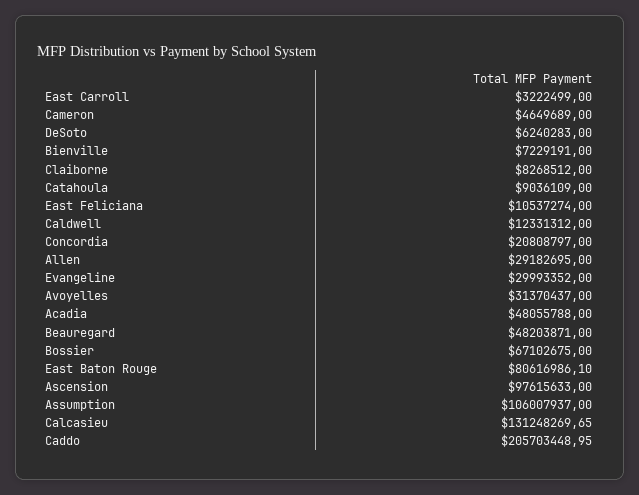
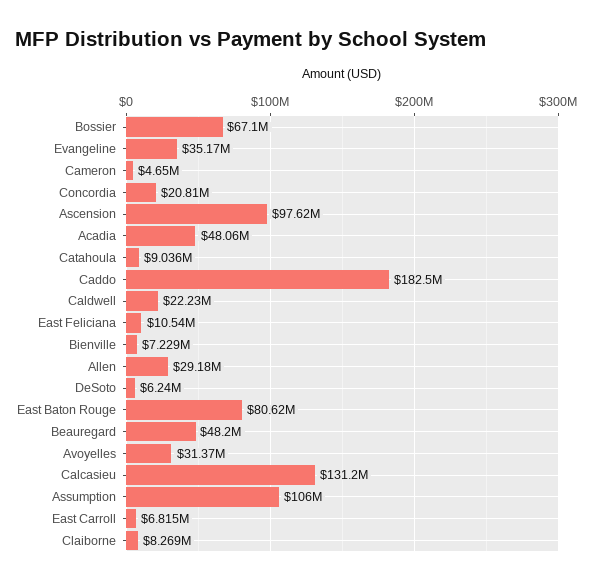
  {
-   "East Carroll": 3222499,
+   "East Carroll": 6815000,
    "Cameron": 4649689,
    "DeSoto": 6240283,
    "Bienville": 7229191,
    "Claiborne": 8268512,
    "Catahoula": 9036109,
    "East Feliciana": 10537274,
-   "Caldwell": 12331312,
+   "Caldwell": 22230000,
    "Concordia": 20808797,
    "Allen": 29182695,
-   "Evangeline": 29993352,
+   "Evangeline": 35170000,
    "Avoyelles": 31370437,
    "Acadia": 48055788,
    "Beauregard": 48203871,
    "Bossier": 67102675,
    "East Baton Rouge": 80616986.1,
    "Ascension": 97615633,
    "Assumption": 106007937,
    "Calcasieu": 131248269.65,
-   "Caddo": 205703448.95
+   "Caddo": 182500000
  }

